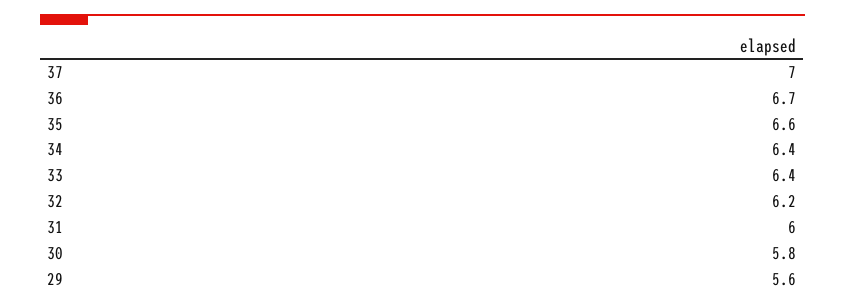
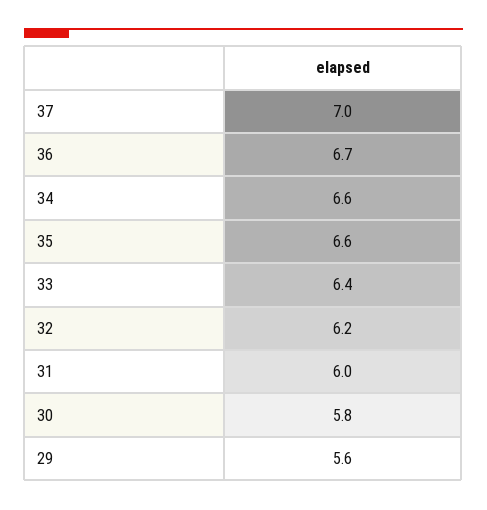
  {
    "37": 7,
    "36": 6.7,
    "35": 6.6,
-   "34": 6.4,
+   "34": 6.6,
    "33": 6.4,
    "32": 6.2,
    "31": 6,
    "30": 5.8,
    "29": 5.6
  }

